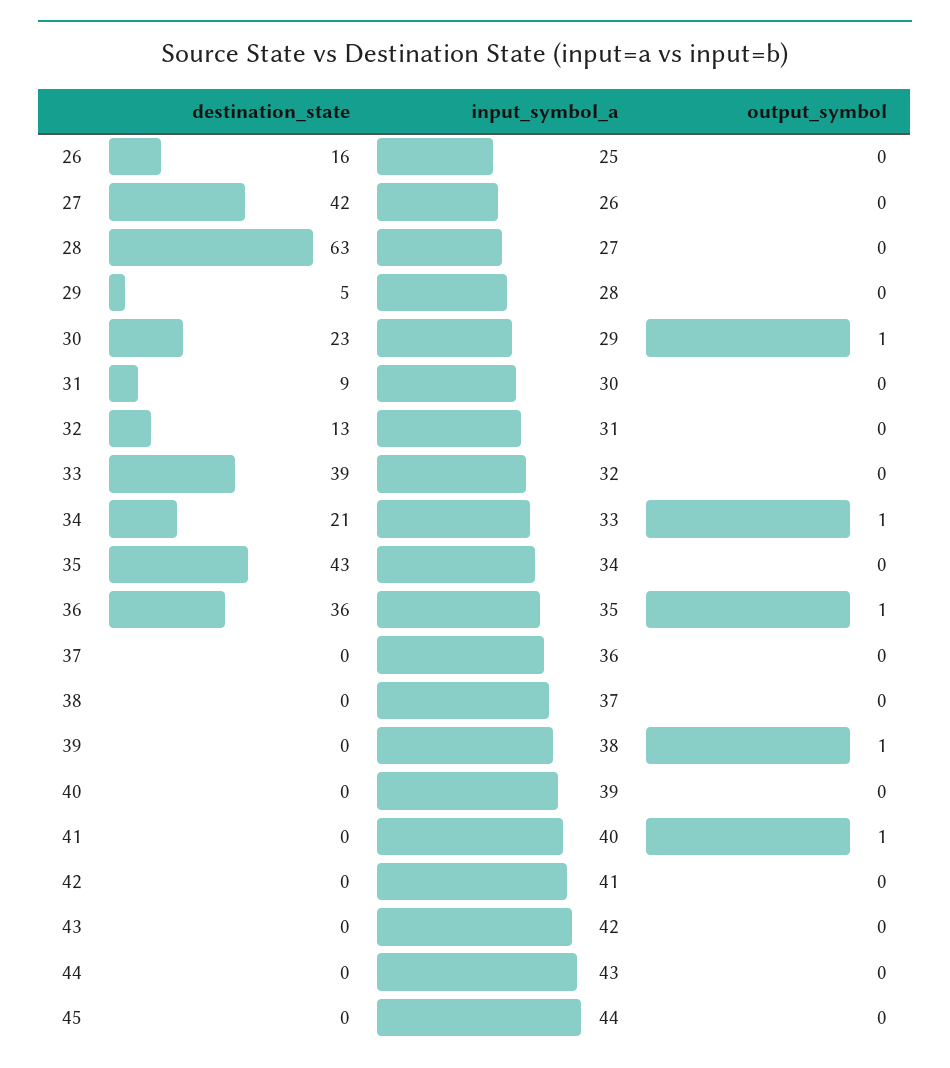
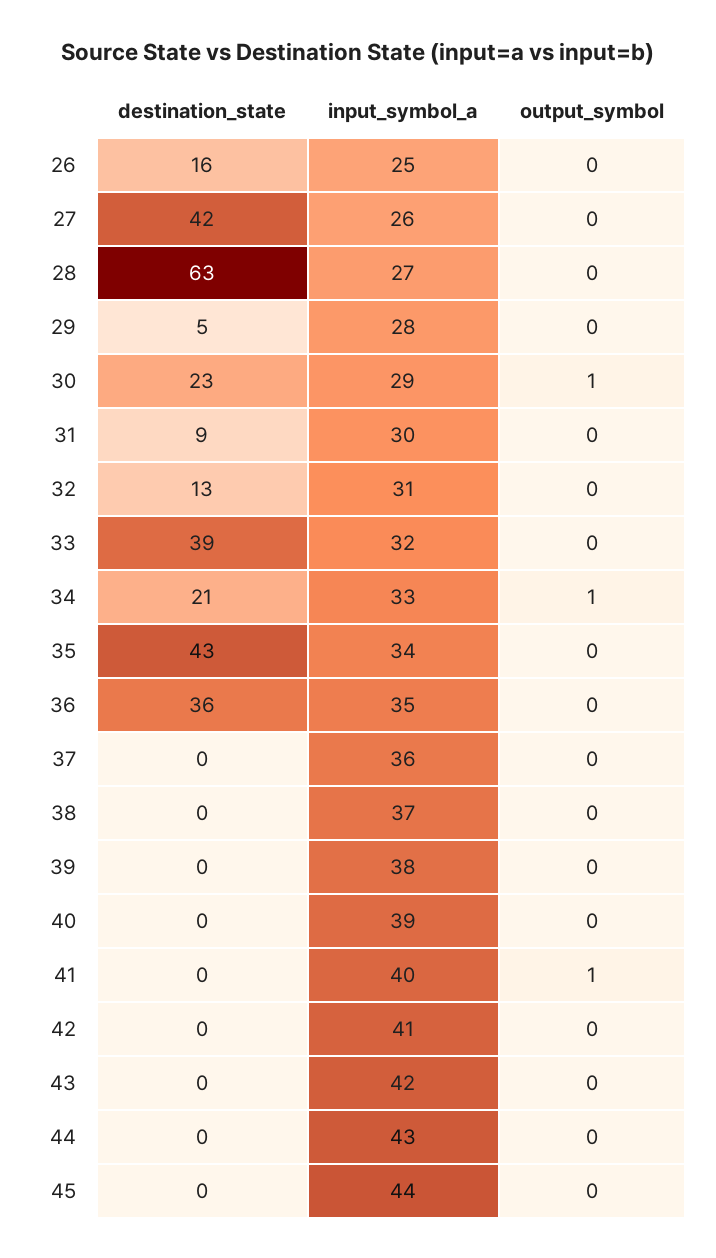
  {
    "destination_state": {
      "26": 16,
      "27": 42,
      "28": 63,
      "29": 5,
      "30": 23,
      "31": 9,
      "32": 13,
      "33": 39,
      "34": 21,
      "35": 43,
      "36": 36,
      "37": 0,
      "38": 0,
      "39": 0,
      "40": 0,
      "41": 0,
      "42": 0,
      "43": 0,
      "44": 0,
      "45": 0
    },
    "input_symbol_a": {
      "26": 25,
      "27": 26,
      "28": 27,
      "29": 28,
      "30": 29,
      "31": 30,
      "32": 31,
      "33": 32,
      "34": 33,
      "35": 34,
      "36": 35,
      "37": 36,
      "38": 37,
      "39": 38,
      "40": 39,
      "41": 40,
      "42": 41,
      "43": 42,
      "44": 43,
      "45": 44
    },
    "output_symbol": {
      "26": 0,
      "27": 0,
      "28": 0,
      "29": 0,
      "30": 1,
      "31": 0,
      "32": 0,
      "33": 0,
      "34": 1,
      "35": 0,
-     "36": 1,
+     "36": 0,
      "37": 0,
      "38": 0,
-     "39": 1,
+     "39": 0,
      "40": 0,
      "41": 1,
      "42": 0,
      "43": 0,
      "44": 0,
      "45": 0
    }
  }

